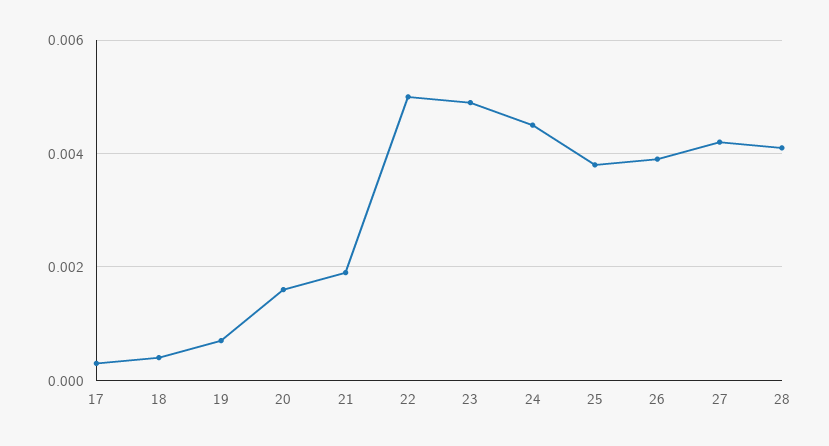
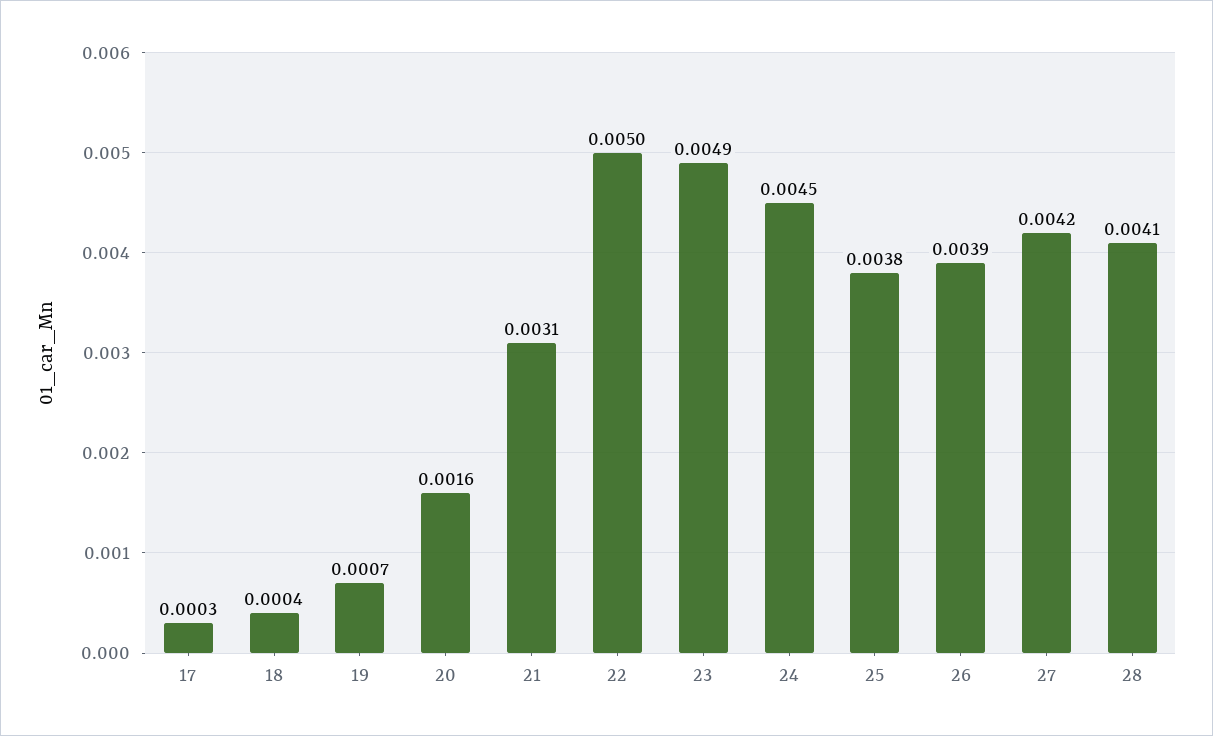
  {
    "17": 0.0003,
    "18": 0.0004,
    "19": 0.0007,
    "20": 0.0016,
-   "21": 0.002,
+   "21": 0.0031,
    "22": 0.005,
    "23": 0.0049,
    "24": 0.0045,
    "25": 0.0038,
    "26": 0.0039,
    "27": 0.0042,
    "28": 0.0041
  }

